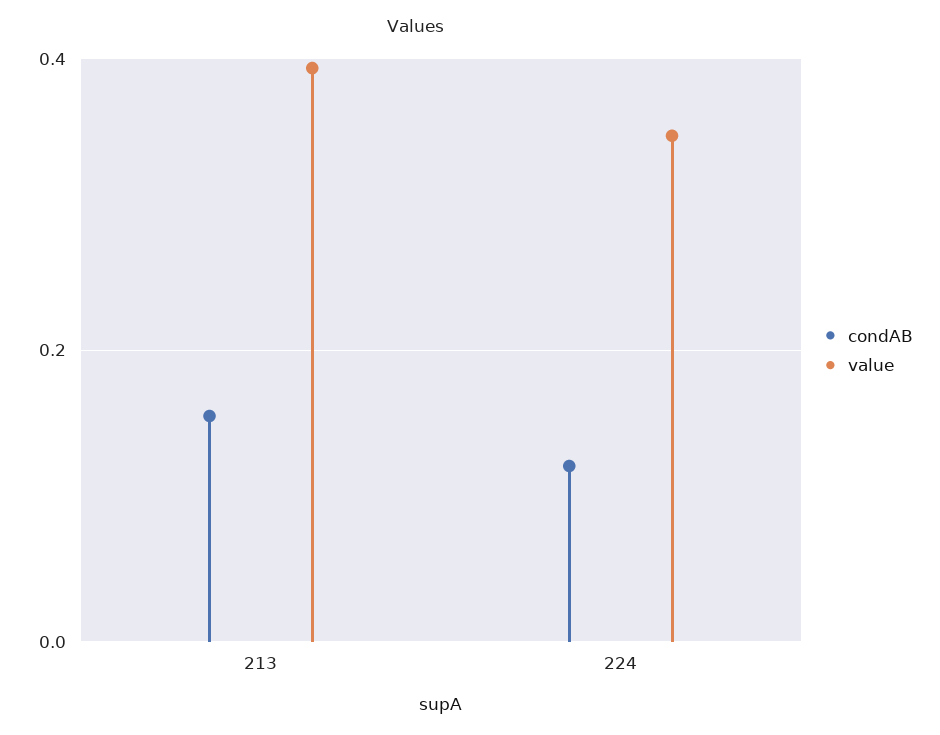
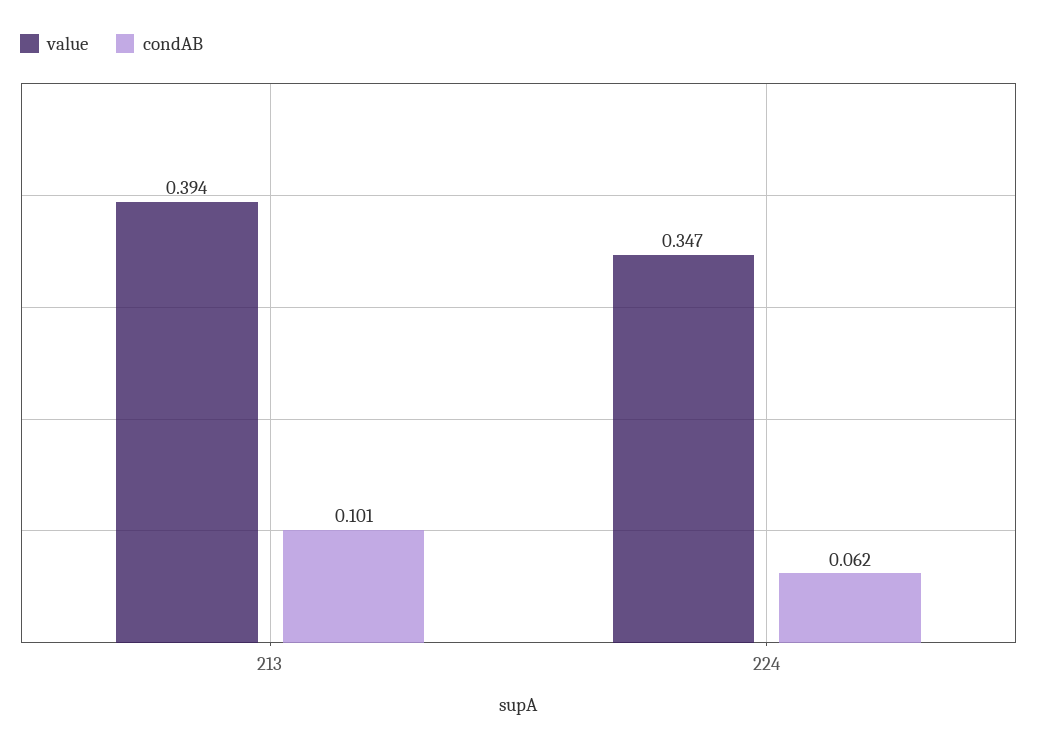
  {
    "condAB": {
-     "213": 0.16,
+     "213": 0.101,
-     "224": 0.12
+     "224": 0.062
    },
    "value": {
      "213": 0.394,
      "224": 0.347
    }
  }

